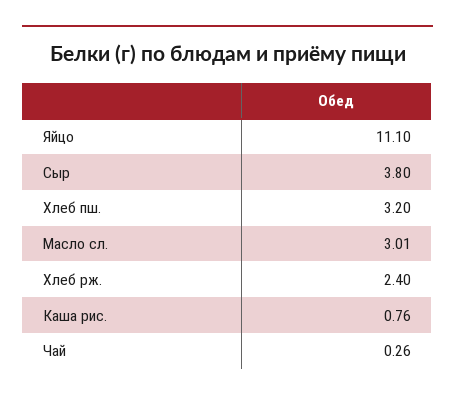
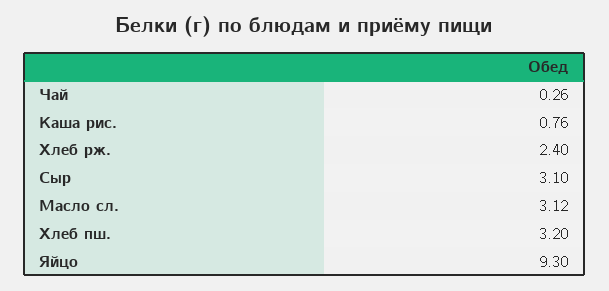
  {
-   "Яйцо": 11.1,
+   "Яйцо": 9.3,
-   "Сыр": 3.8,
+   "Сыр": 3.1,
    "Хлеб пш.": 3.2,
-   "Масло сл.": 3.01,
+   "Масло сл.": 3.12,
    "Хлеб рж.": 2.4,
    "Каша рис.": 0.76,
    "Чай": 0.26
  }

